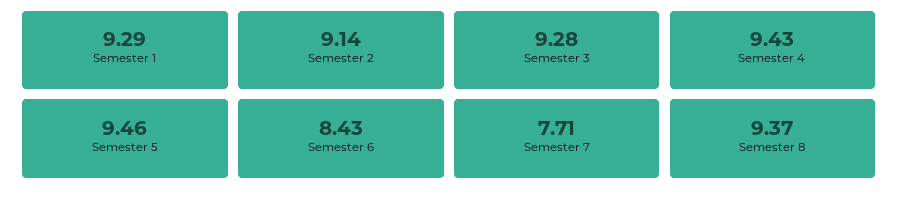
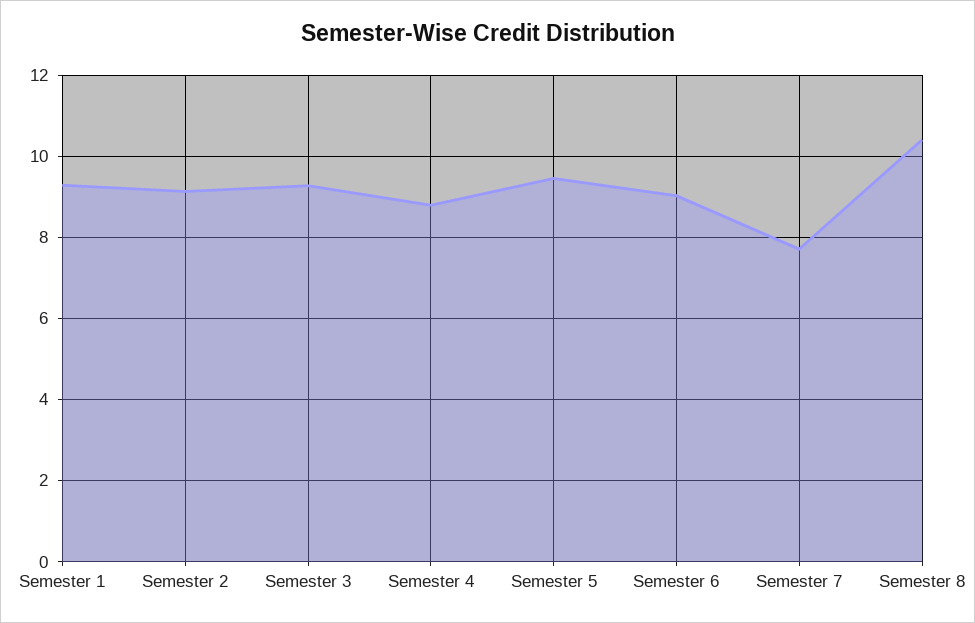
  {
    "Semester 1": 9.29,
    "Semester 2": 9.14,
    "Semester 3": 9.28,
-   "Semester 4": 9.43,
+   "Semester 4": 8.8,
    "Semester 5": 9.46,
-   "Semester 6": 8.43,
+   "Semester 6": 9,
    "Semester 7": 7.71,
-   "Semester 8": 9.37
+   "Semester 8": 10.4
  }

